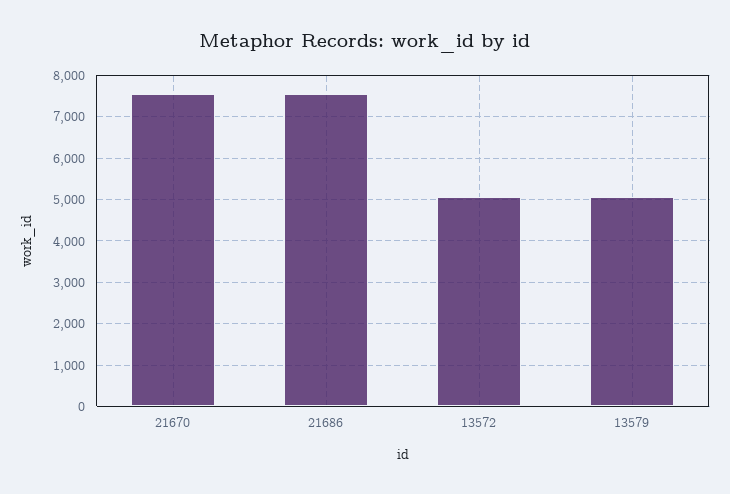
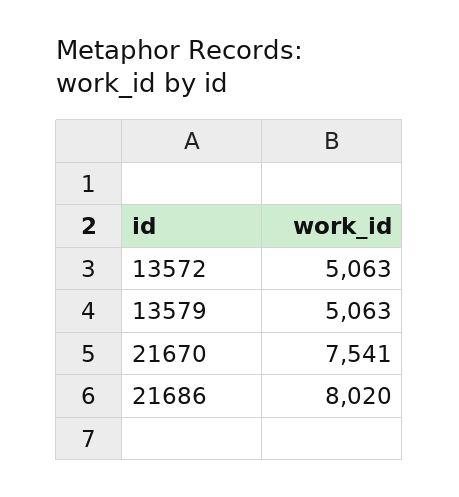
  {
    "21670": 7541,
-   "21686": 7600,
+   "21686": 8020,
    "13572": 5063,
    "13579": 5063
  }

